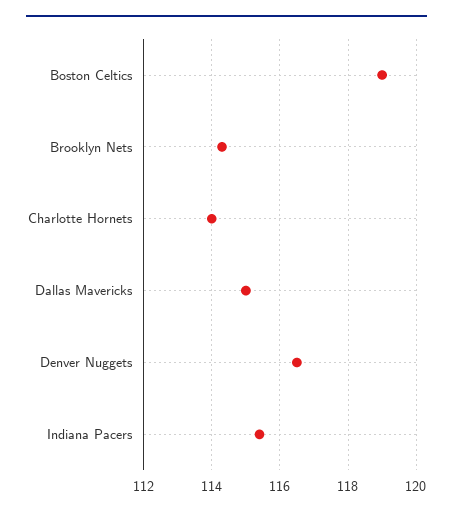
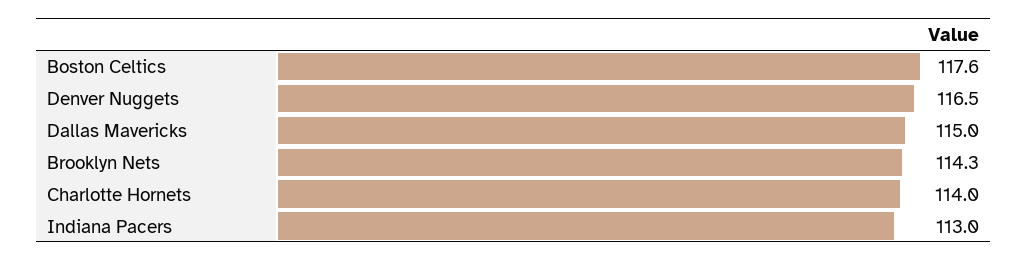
  {
-   "Boston Celtics": 119,
+   "Boston Celtics": 117.6,
    "Brooklyn Nets": 114.3,
    "Charlotte Hornets": 114,
    "Dallas Mavericks": 115,
    "Denver Nuggets": 116.5,
-   "Indiana Pacers": 115.5
+   "Indiana Pacers": 113
  }

